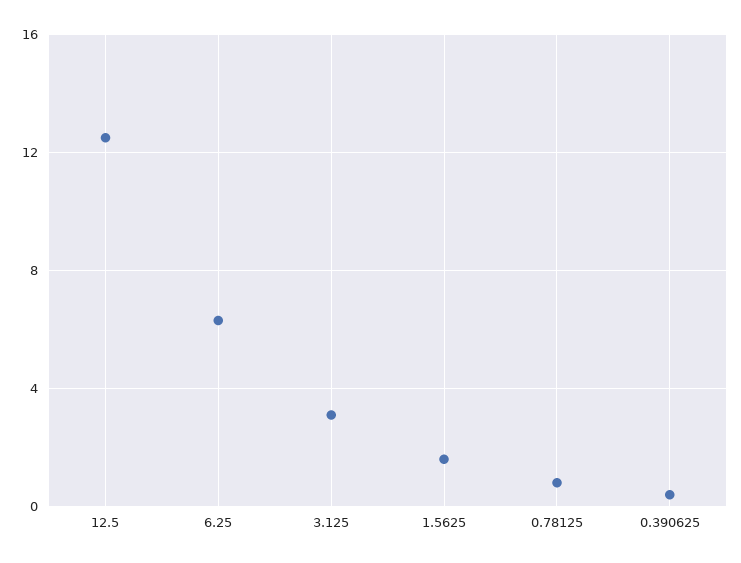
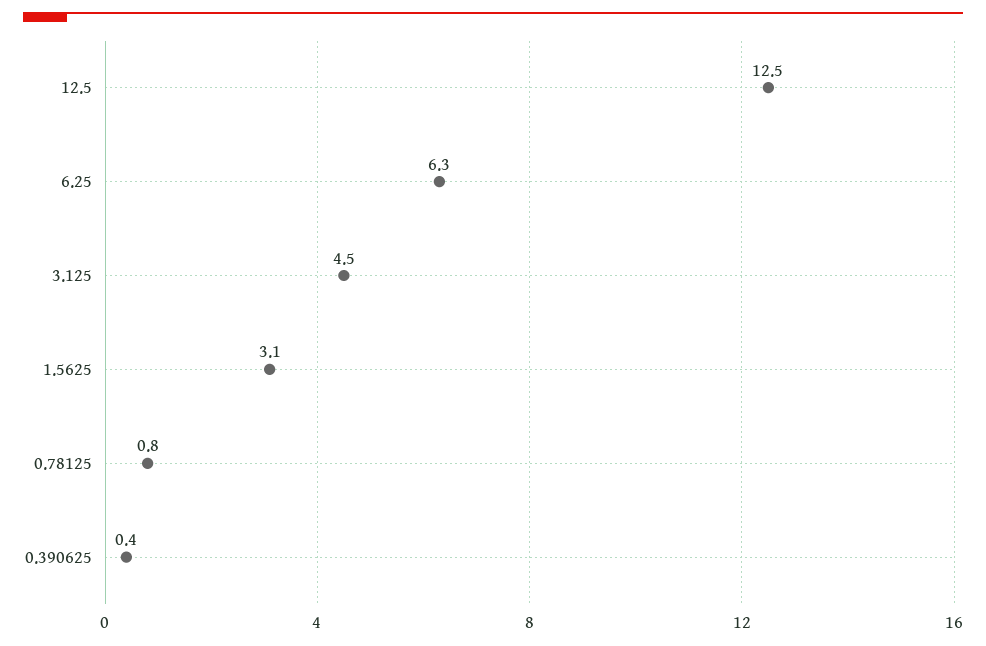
  {
    "12.5": 12.5,
    "6.25": 6.3,
-   "3.125": 3,
+   "3.125": 4.5,
-   "1.5625": 1.5,
+   "1.5625": 3.1,
    "0.78125": 0.8,
    "0.390625": 0.4
  }

